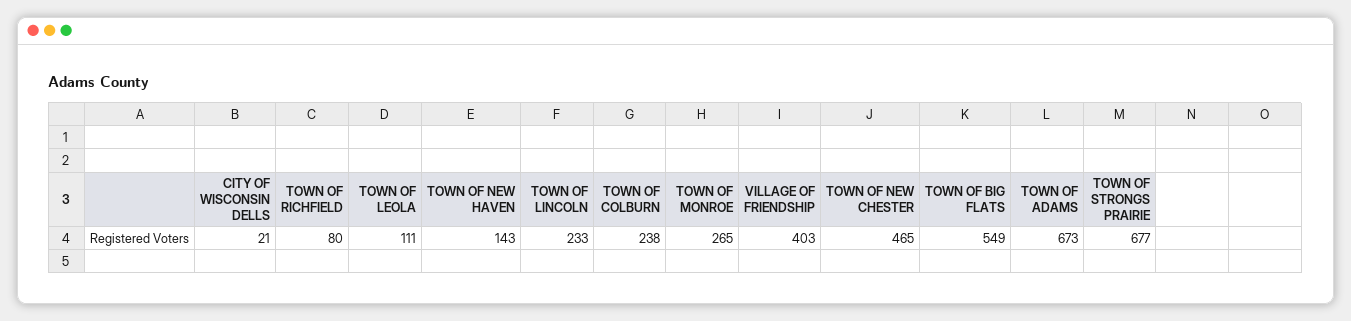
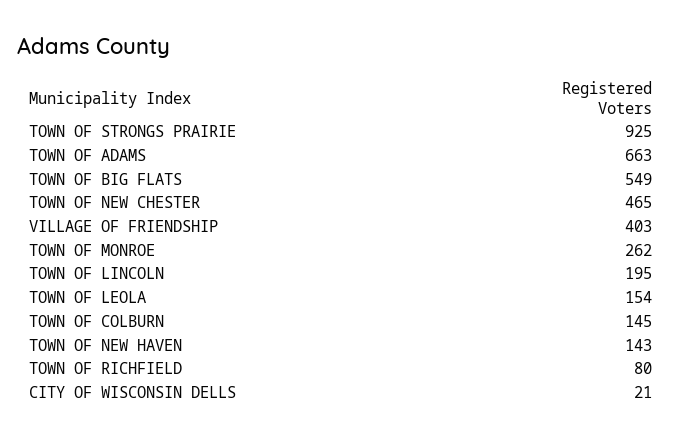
  {
    "CITY OF WISCONSIN DELLS": 21,
    "TOWN OF RICHFIELD": 80,
-   "TOWN OF LEOLA": 111,
+   "TOWN OF LEOLA": 154,
    "TOWN OF NEW HAVEN": 143,
-   "TOWN OF LINCOLN": 233,
+   "TOWN OF LINCOLN": 195,
-   "TOWN OF COLBURN": 238,
+   "TOWN OF COLBURN": 145,
-   "TOWN OF MONROE": 265,
+   "TOWN OF MONROE": 262,
    "VILLAGE OF FRIENDSHIP": 403,
    "TOWN OF NEW CHESTER": 465,
    "TOWN OF BIG FLATS": 549,
-   "TOWN OF ADAMS": 673,
+   "TOWN OF ADAMS": 663,
-   "TOWN OF STRONGS PRAIRIE": 677
+   "TOWN OF STRONGS PRAIRIE": 925
  }

